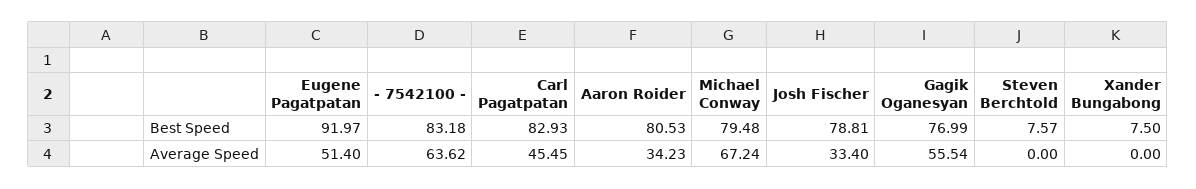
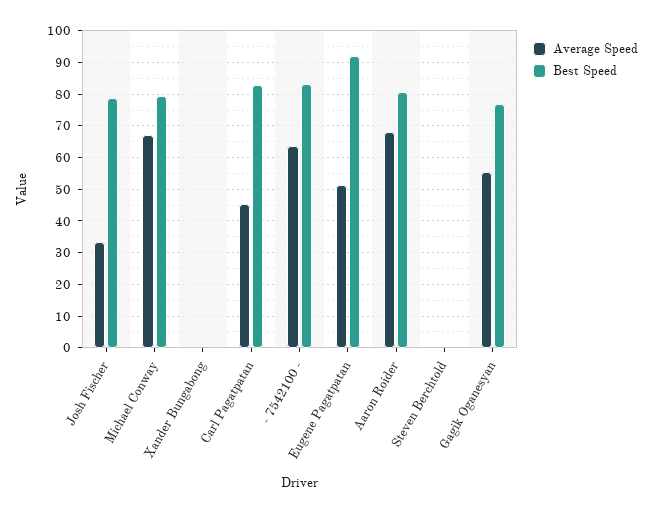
  {
    "Best Speed": {
      "Eugene Pagatpatan": 91.97,
      "- 7542100 -": 83.18,
      "Carl Pagatpatan": 82.93,
      "Aaron Roider": 80.53,
      "Michael Conway": 79.48,
      "Josh Fischer": 78.81,
      "Gagik Oganesyan": 76.99,
-     "Steven Berchtold": 7.57,
+     "Steven Berchtold": 0,
-     "Xander Bungabong": 7.5
+     "Xander Bungabong": 0
    },
    "Average Speed": {
      "Eugene Pagatpatan": 51.4,
      "- 7542100 -": 63.62,
      "Carl Pagatpatan": 45.45,
-     "Aaron Roider": 34.23,
+     "Aaron Roider": 68,
      "Michael Conway": 67.24,
      "Josh Fischer": 33.4,
      "Gagik Oganesyan": 55.54,
      "Steven Berchtold": 0,
      "Xander Bungabong": 0
    }
  }

